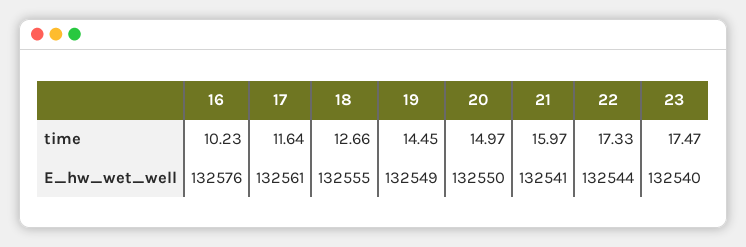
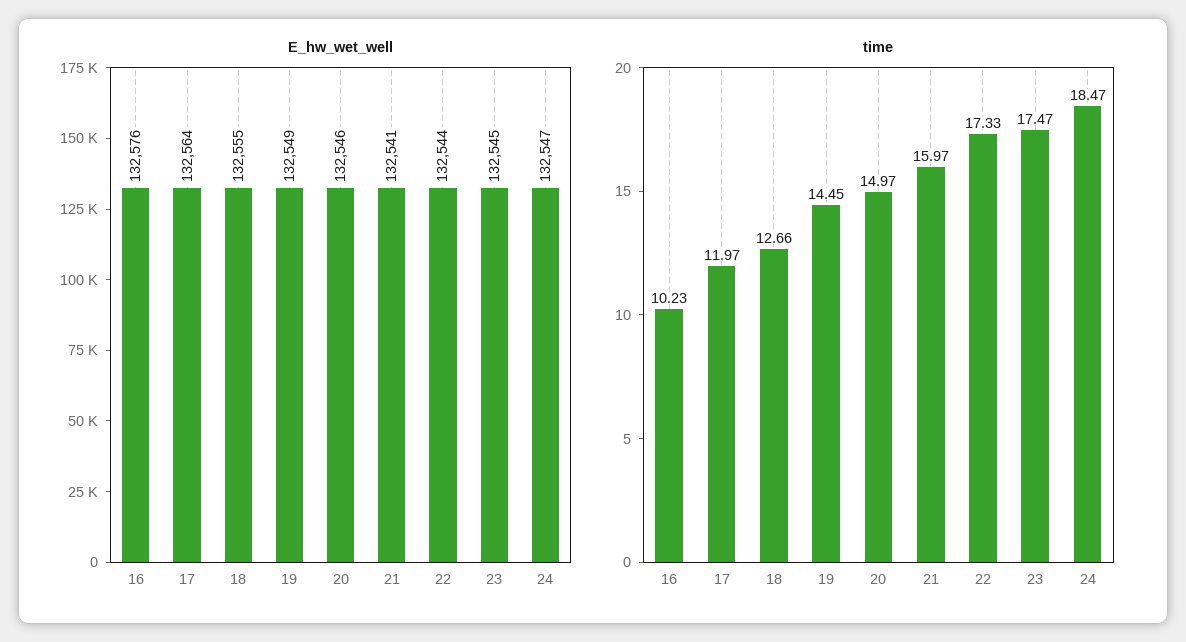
  {
    "time": {
      "16": 10.23,
-     "17": 11.64,
+     "17": 11.97,
      "18": 12.66,
      "19": 14.45,
      "20": 14.97,
      "21": 15.97,
      "22": 17.33,
-     "23": 17.47
+     "23": 17.47,
+     "24": 18.47
    },
    "E_hw_wet_well": {
      "16": 132576,
-     "17": 132561,
+     "17": 132564,
      "18": 132555,
      "19": 132549,
-     "20": 132550,
+     "20": 132546,
      "21": 132541,
      "22": 132544,
-     "23": 132540
+     "23": 132545,
+     "24": 132547
    }
  }

